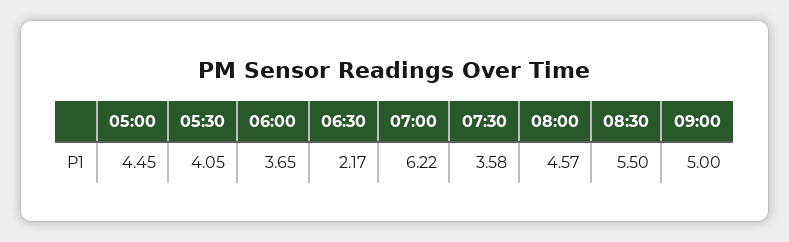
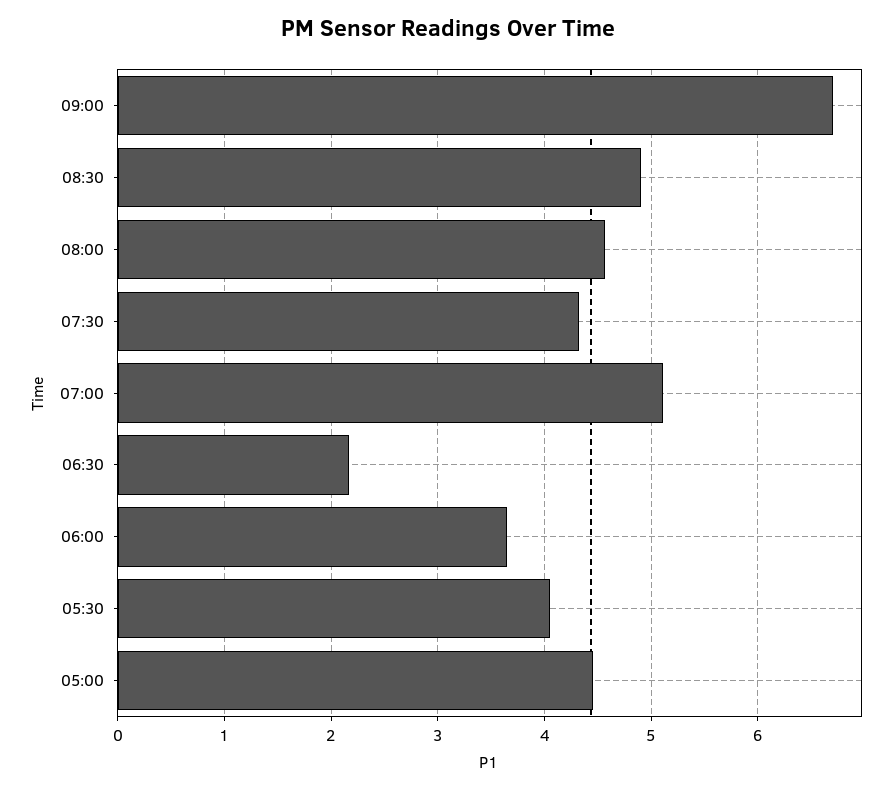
  {
    "05:00": 4.45,
    "05:30": 4.05,
    "06:00": 3.65,
    "06:30": 2.17,
-   "07:00": 6.22,
+   "07:00": 5.1,
-   "07:30": 3.58,
+   "07:30": 4.3,
    "08:00": 4.57,
-   "08:30": 5.5,
+   "08:30": 4.9,
-   "09:00": 5
+   "09:00": 6.7
  }

